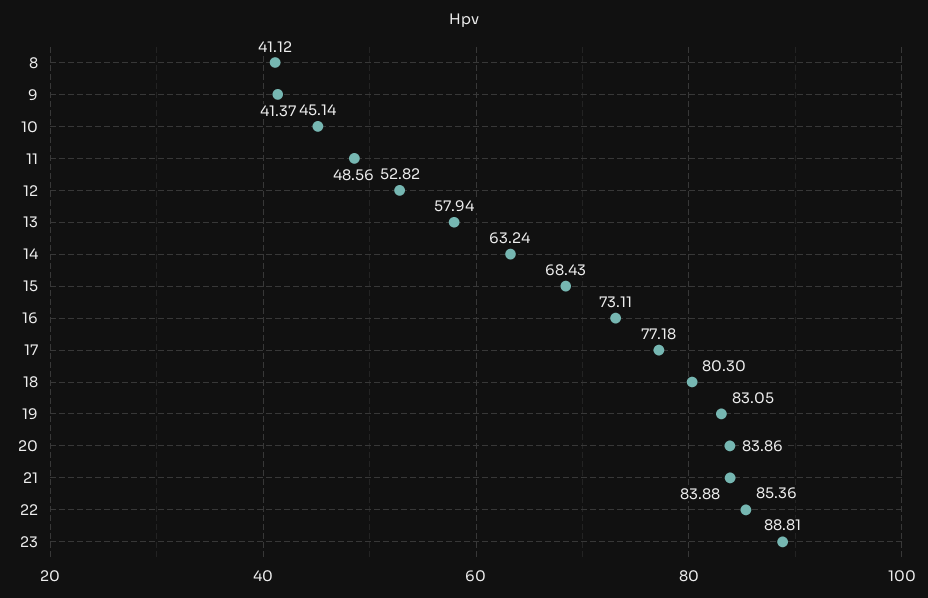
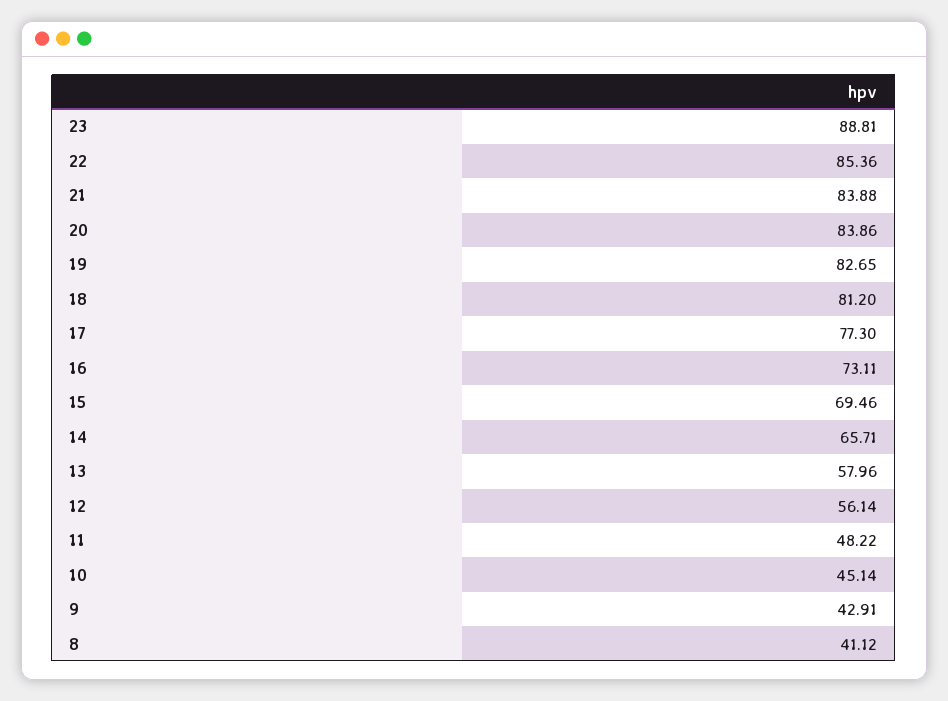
  {
    "8": 41.12,
-   "9": 41.37,
+   "9": 42.91,
    "10": 45.14,
-   "11": 48.56,
+   "11": 48.22,
-   "12": 52.82,
+   "12": 56.14,
-   "13": 57.94,
+   "13": 57.96,
-   "14": 63.24,
+   "14": 65.71,
-   "15": 68.43,
+   "15": 69.46,
    "16": 73.11,
-   "17": 77.18,
+   "17": 77.3,
-   "18": 80.3,
+   "18": 81.2,
-   "19": 83.05,
+   "19": 82.65,
    "20": 83.86,
    "21": 83.88,
    "22": 85.36,
    "23": 88.81
  }

